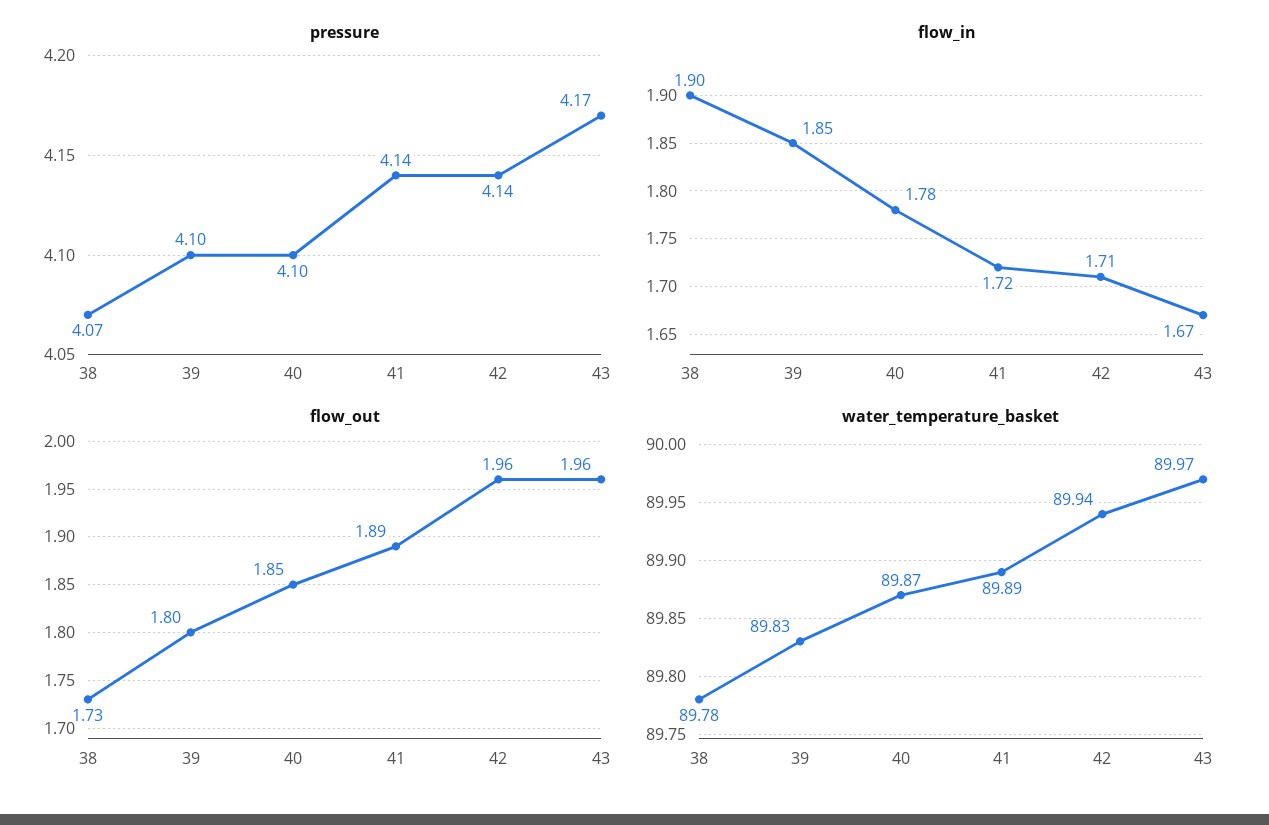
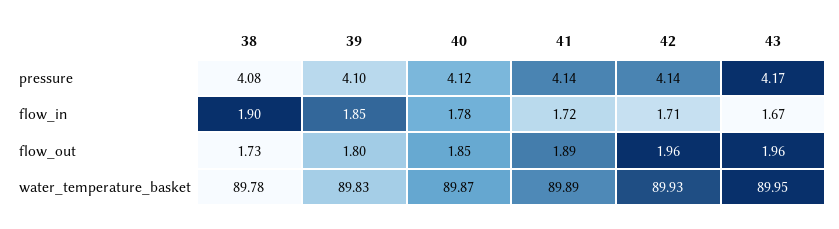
  {
    "pressure": {
-     "38": 4.07,
+     "38": 4.08,
      "39": 4.1,
-     "40": 4.1,
+     "40": 4.12,
      "41": 4.14,
      "42": 4.14,
      "43": 4.17
    },
    "flow_in": {
      "38": 1.9,
      "39": 1.85,
      "40": 1.78,
      "41": 1.72,
      "42": 1.71,
      "43": 1.67
    },
    "flow_out": {
      "38": 1.73,
      "39": 1.8,
      "40": 1.85,
      "41": 1.89,
      "42": 1.96,
      "43": 1.96
    },
    "water_temperature_basket": {
      "38": 89.78,
      "39": 89.83,
      "40": 89.87,
      "41": 89.89,
-     "42": 89.94,
+     "42": 89.93,
-     "43": 89.97
+     "43": 89.95
    }
  }

